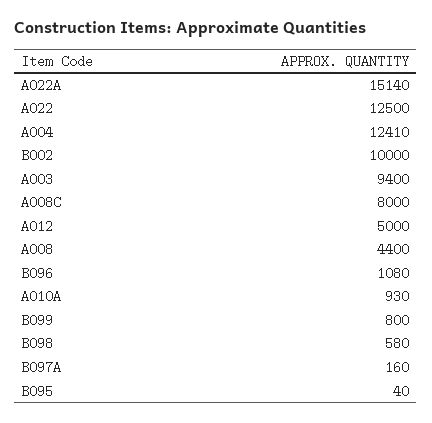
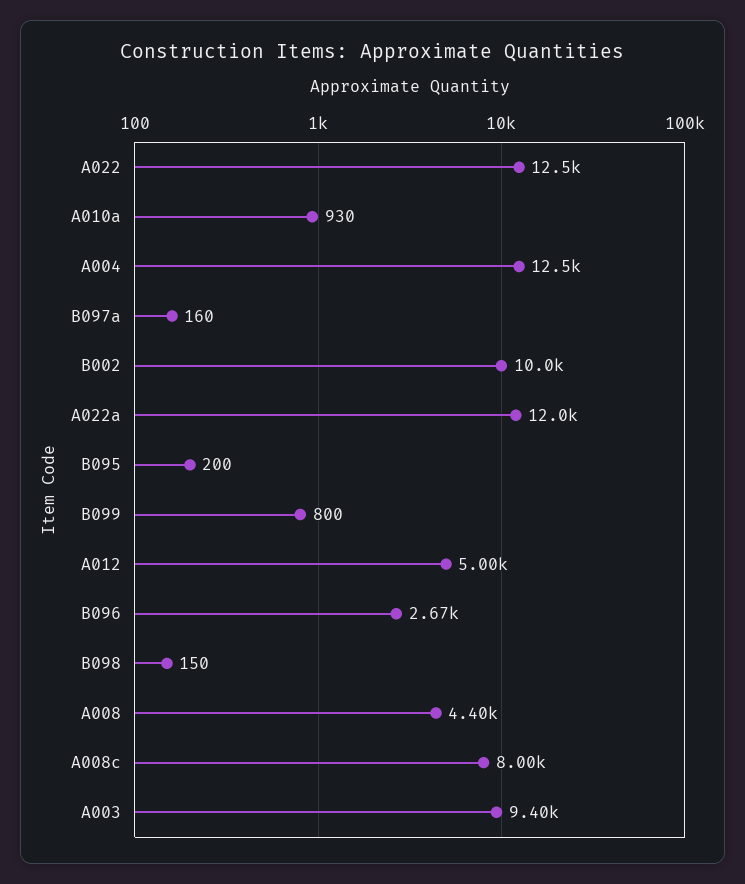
  {
-   "A022A": 15140,
+   "A022A": 12000,
    "A022": 12500,
-   "A004": 12410,
+   "A004": 12500,
    "B002": 10000,
    "A003": 9400,
    "A008C": 8000,
    "A012": 5000,
    "A008": 4400,
-   "B096": 1080,
+   "B096": 2670,
    "A010A": 930,
    "B099": 800,
-   "B098": 580,
+   "B098": 150,
    "B097A": 160,
-   "B095": 40
+   "B095": 200
  }

